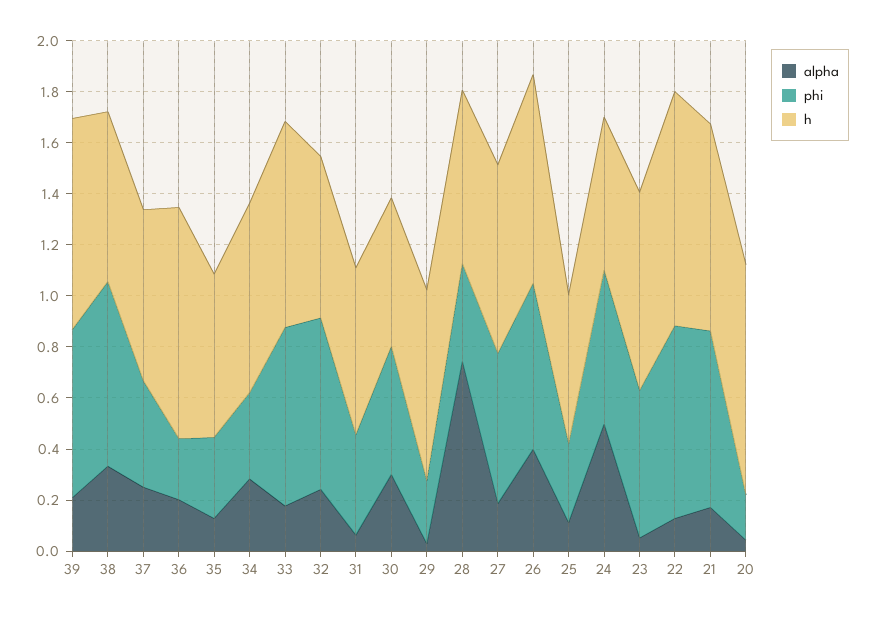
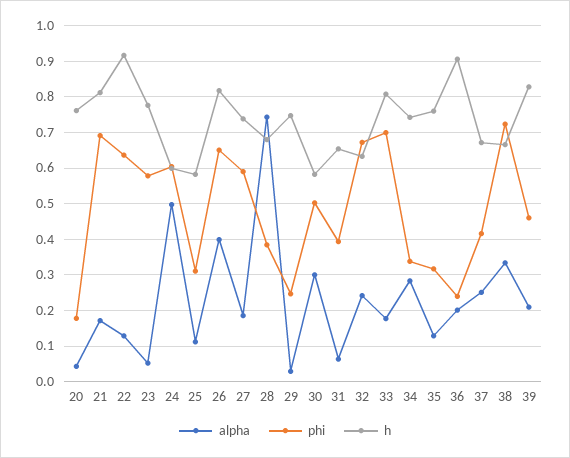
  {
    "alpha": {
      "39": 0.2,
      "38": 0.34,
      "37": 0.26,
      "36": 0.2,
      "35": 0.12,
      "34": 0.28,
      "33": 0.18,
      "32": 0.24,
      "31": 0.06,
      "30": 0.3,
      "29": 0.02,
      "28": 0.74,
      "27": 0.18,
      "26": 0.4,
      "25": 0.12,
      "24": 0.5,
      "23": 0.06,
      "22": 0.12,
      "21": 0.18,
      "20": 0.04
    },
    "phi": {
-     "39": 0.65,
+     "39": 0.46,
      "38": 0.72,
      "37": 0.42,
      "36": 0.24,
      "35": 0.32,
      "34": 0.34,
      "33": 0.7,
      "32": 0.68,
      "31": 0.4,
      "30": 0.5,
      "29": 0.24,
      "28": 0.38,
      "27": 0.6,
      "26": 0.66,
      "25": 0.32,
      "24": 0.6,
      "23": 0.58,
-     "22": 0.75,
+     "22": 0.64,
      "21": 0.7,
      "20": 0.18
    },
    "h": {
      "39": 0.82,
      "38": 0.66,
      "37": 0.68,
      "36": 0.9,
-     "35": 0.65,
+     "35": 0.76,
      "34": 0.74,
      "33": 0.8,
      "32": 0.64,
      "31": 0.66,
      "30": 0.58,
      "29": 0.74,
      "28": 0.68,
      "27": 0.74,
      "26": 0.82,
      "25": 0.58,
      "24": 0.6,
      "23": 0.78,
      "22": 0.92,
      "21": 0.82,
-     "20": 0.9
+     "20": 0.76
    }
  }

